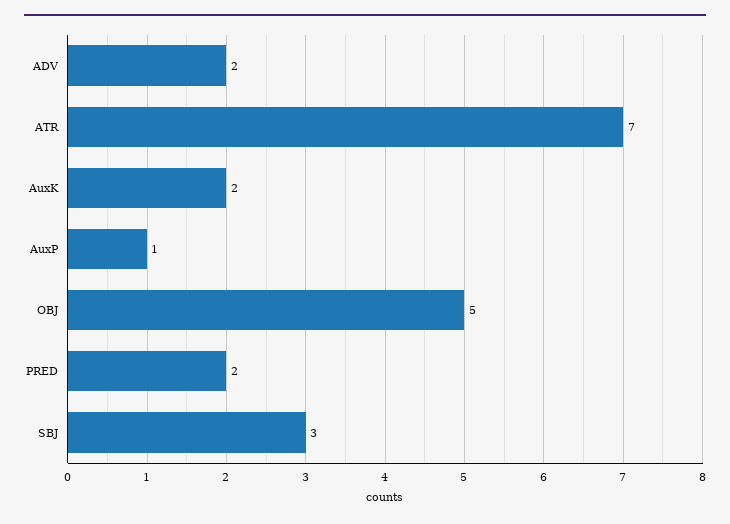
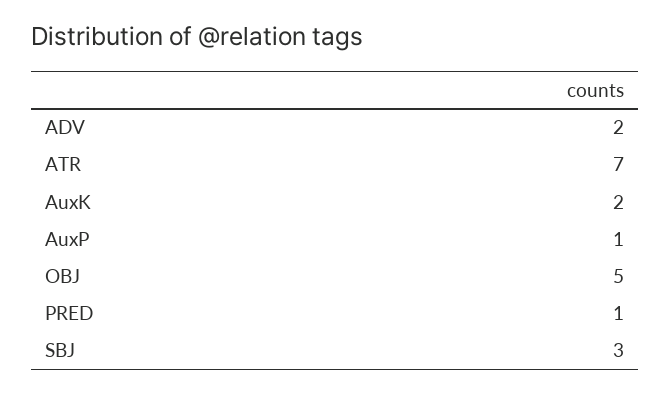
  {
    "ADV": 2,
    "ATR": 7,
    "AuxK": 2,
    "AuxP": 1,
    "OBJ": 5,
-   "PRED": 2,
+   "PRED": 1,
    "SBJ": 3
  }

